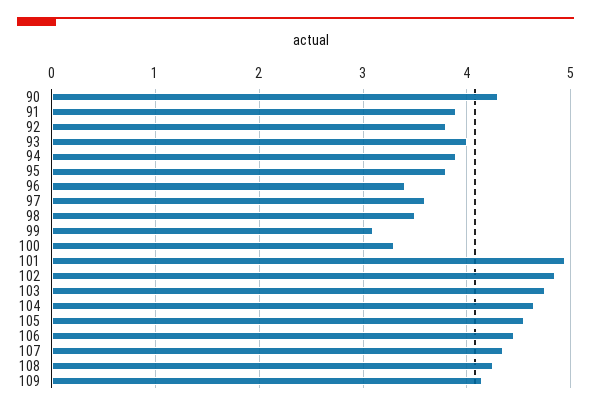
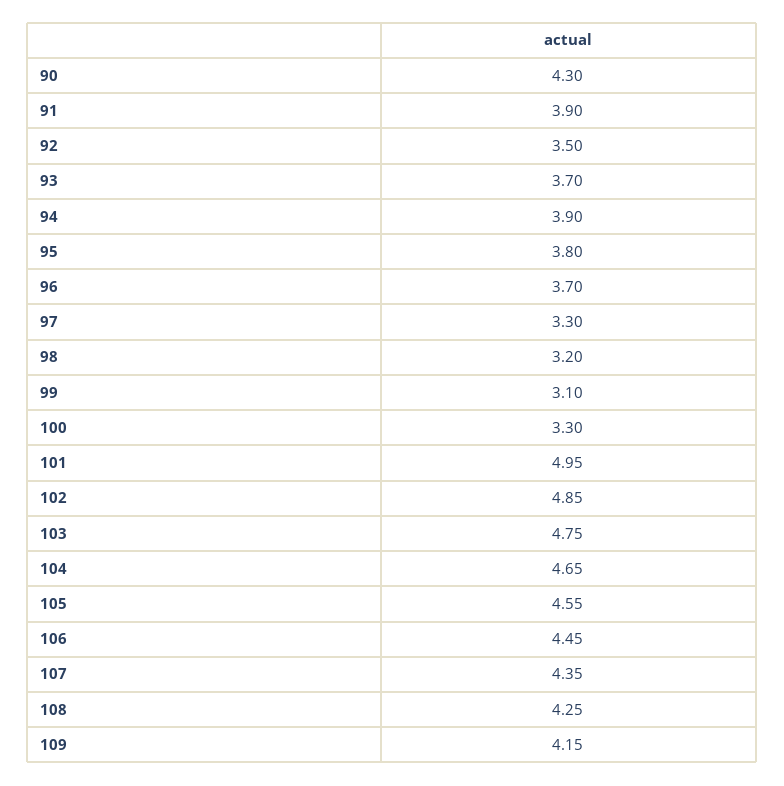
  {
    "90": 4.3,
    "91": 3.9,
-   "92": 3.8,
+   "92": 3.5,
-   "93": 4,
+   "93": 3.7,
    "94": 3.9,
    "95": 3.8,
-   "96": 3.4,
+   "96": 3.7,
-   "97": 3.6,
+   "97": 3.3,
-   "98": 3.5,
+   "98": 3.2,
    "99": 3.1,
    "100": 3.3,
    "101": 4.95,
    "102": 4.85,
    "103": 4.75,
    "104": 4.65,
    "105": 4.55,
    "106": 4.45,
    "107": 4.35,
    "108": 4.25,
    "109": 4.15
  }

